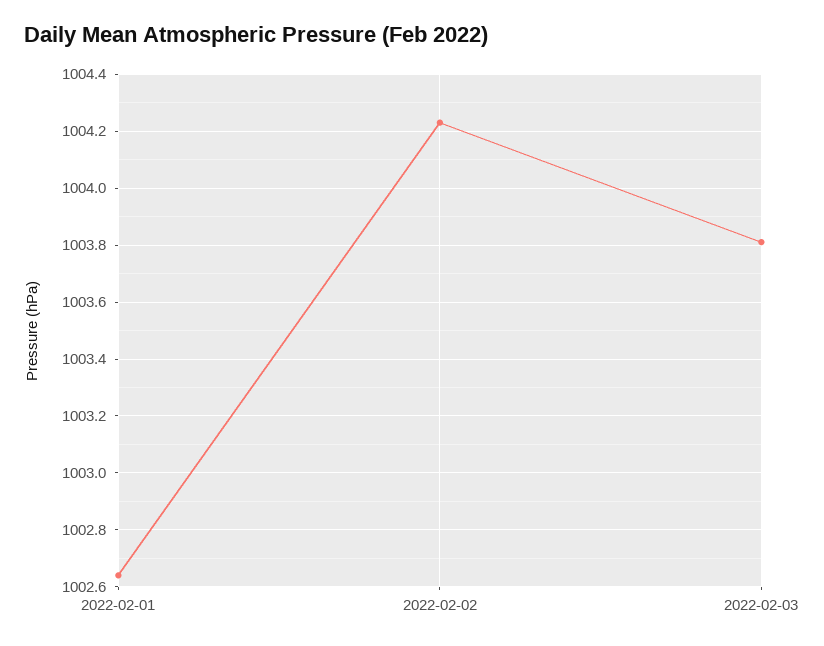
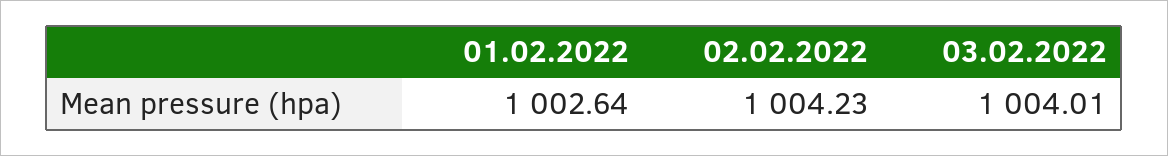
  {
    "2022-02-01": 1002.64,
    "2022-02-02": 1004.23,
-   "2022-02-03": 1003.8
+   "2022-02-03": 1004.01
  }

